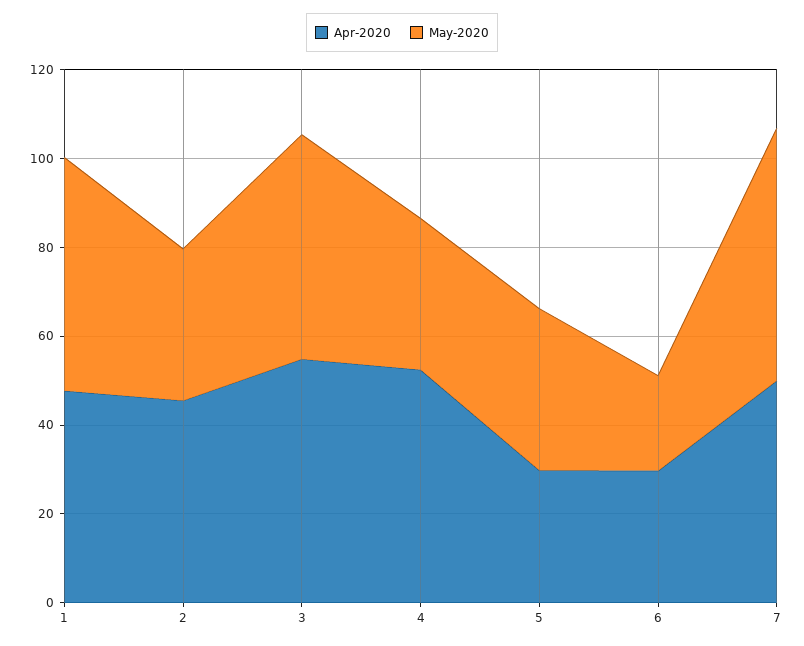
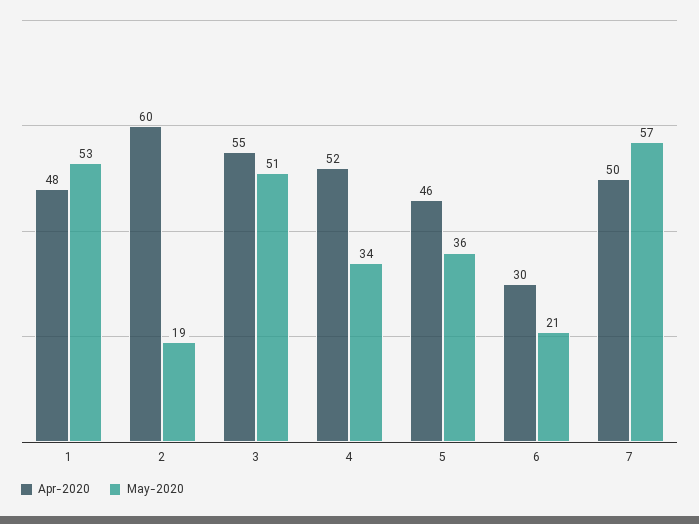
  {
    "Apr-2020": {
      "1": 48,
-     "2": 45,
+     "2": 60,
      "3": 55,
      "4": 52,
-     "5": 30,
+     "5": 46,
      "6": 30,
      "7": 50
    },
    "May-2020": {
      "1": 53,
-     "2": 35,
+     "2": 19,
      "3": 51,
      "4": 34,
      "5": 36,
      "6": 21,
      "7": 57
    }
  }

